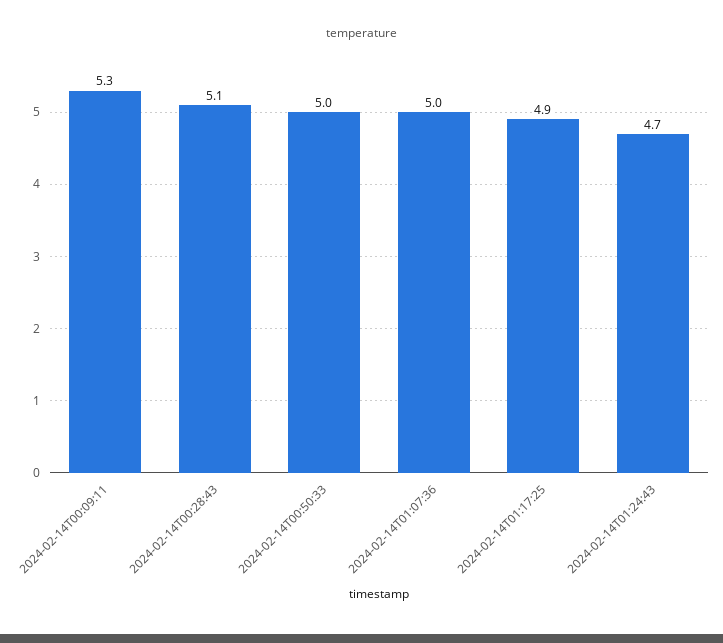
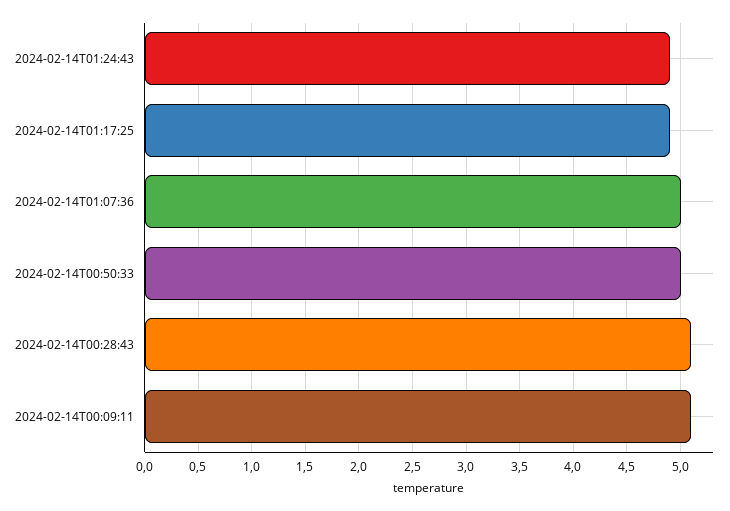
  {
-   "2024-02-14T00:09:11": 5.3,
+   "2024-02-14T00:09:11": 5.1,
    "2024-02-14T00:28:43": 5.1,
    "2024-02-14T00:50:33": 5,
    "2024-02-14T01:07:36": 5,
    "2024-02-14T01:17:25": 4.9,
-   "2024-02-14T01:24:43": 4.7
+   "2024-02-14T01:24:43": 4.9
  }

